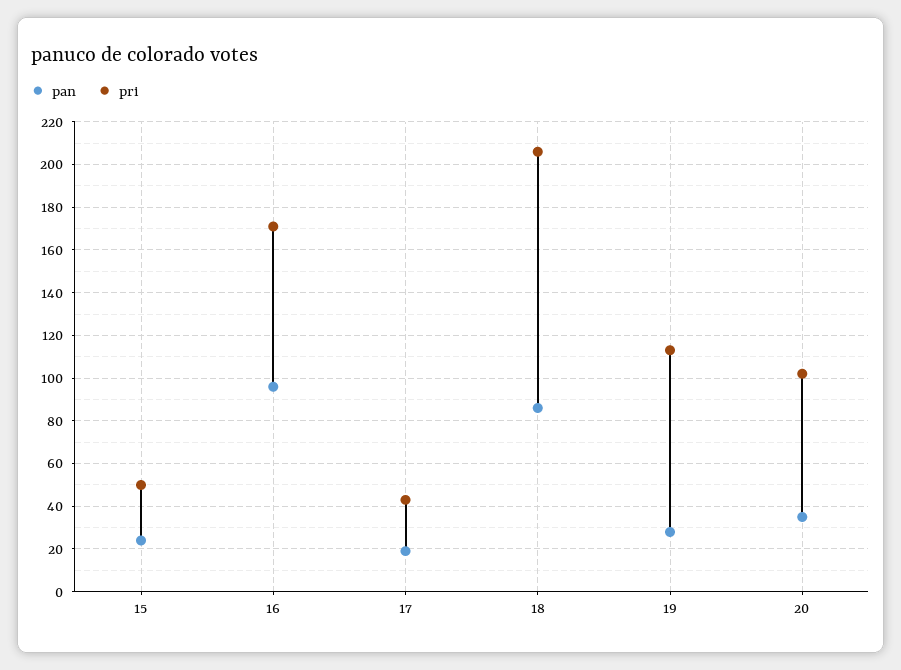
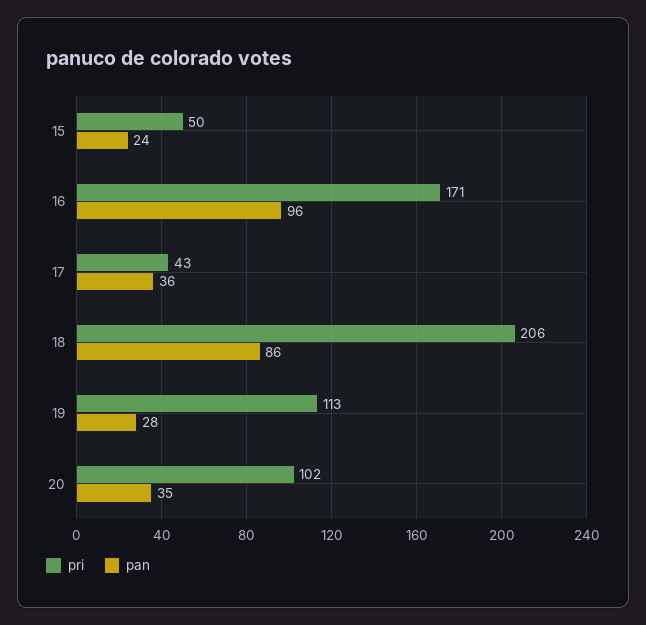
  {
    "pan": {
      "15": 24,
      "16": 96,
-     "17": 20,
+     "17": 36,
      "18": 86,
      "19": 28,
      "20": 35
    },
    "pri": {
      "15": 50,
      "16": 171,
      "17": 43,
      "18": 206,
      "19": 113,
      "20": 102
    }
  }

